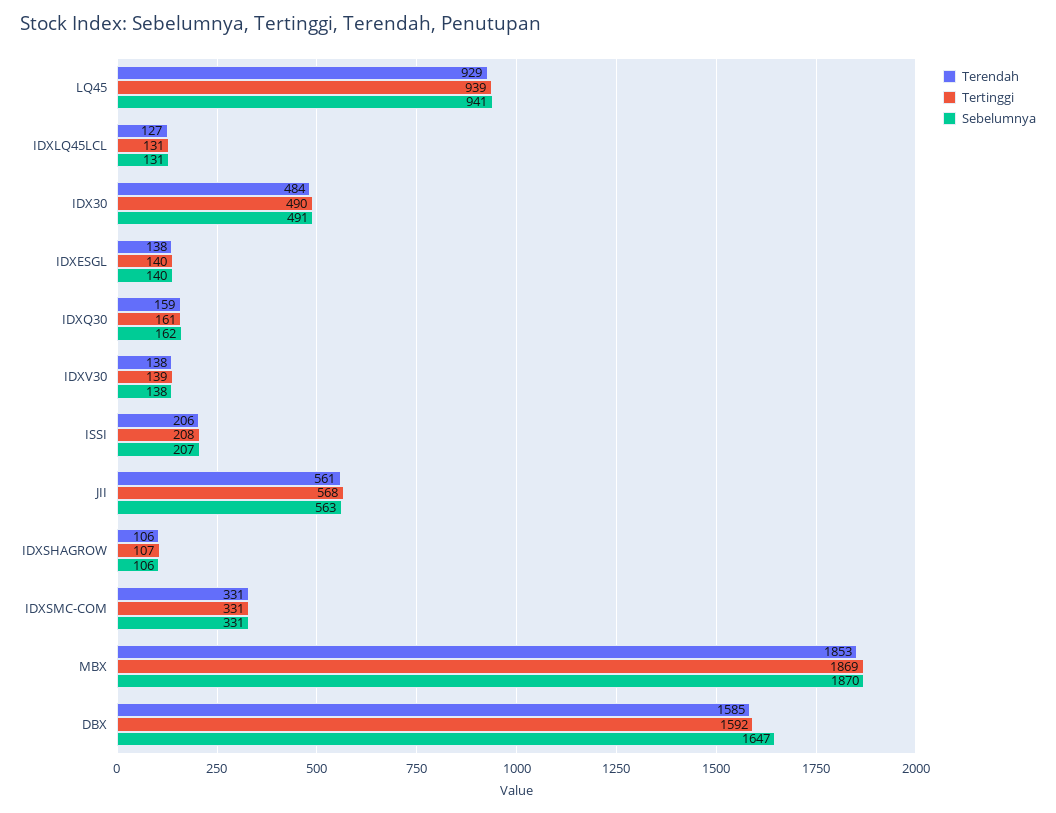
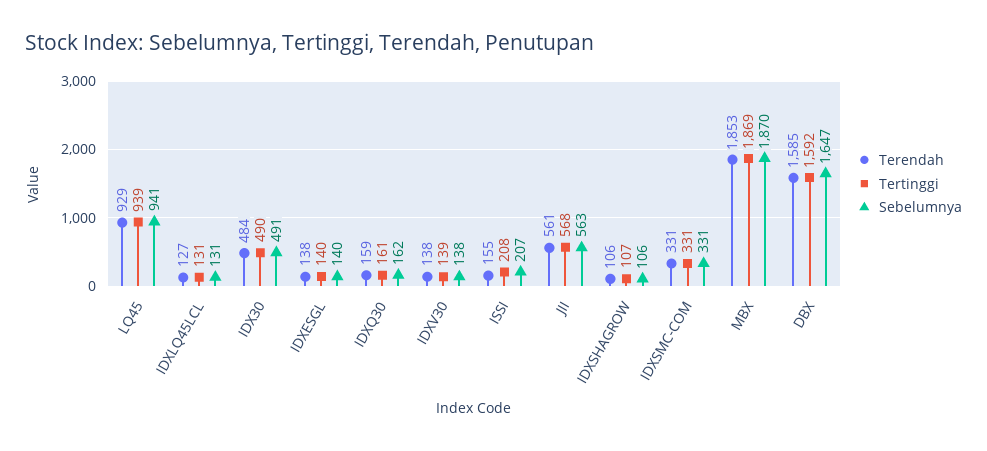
  {
    "Terendah": {
      "LQ45": 929,
      "IDXLQ45LCL": 127,
      "IDX30": 484,
      "IDXESGL": 138,
      "IDXQ30": 159,
      "IDXV30": 138,
-     "ISSI": 206,
+     "ISSI": 155,
      "JII": 561,
      "IDXSHAGROW": 106,
      "IDXSMC-COM": 331,
      "MBX": 1853,
      "DBX": 1585
    },
    "Tertinggi": {
      "LQ45": 939,
      "IDXLQ45LCL": 131,
      "IDX30": 490,
      "IDXESGL": 140,
      "IDXQ30": 161,
      "IDXV30": 139,
      "ISSI": 208,
      "JII": 568,
      "IDXSHAGROW": 107,
      "IDXSMC-COM": 331,
      "MBX": 1869,
      "DBX": 1592
    },
    "Sebelumnya": {
      "LQ45": 941,
      "IDXLQ45LCL": 131,
      "IDX30": 491,
      "IDXESGL": 140,
      "IDXQ30": 162,
      "IDXV30": 138,
      "ISSI": 207,
      "JII": 563,
      "IDXSHAGROW": 106,
      "IDXSMC-COM": 331,
      "MBX": 1870,
      "DBX": 1647
    }
  }

